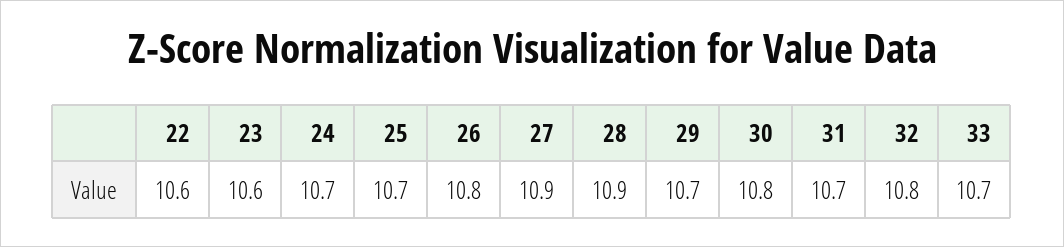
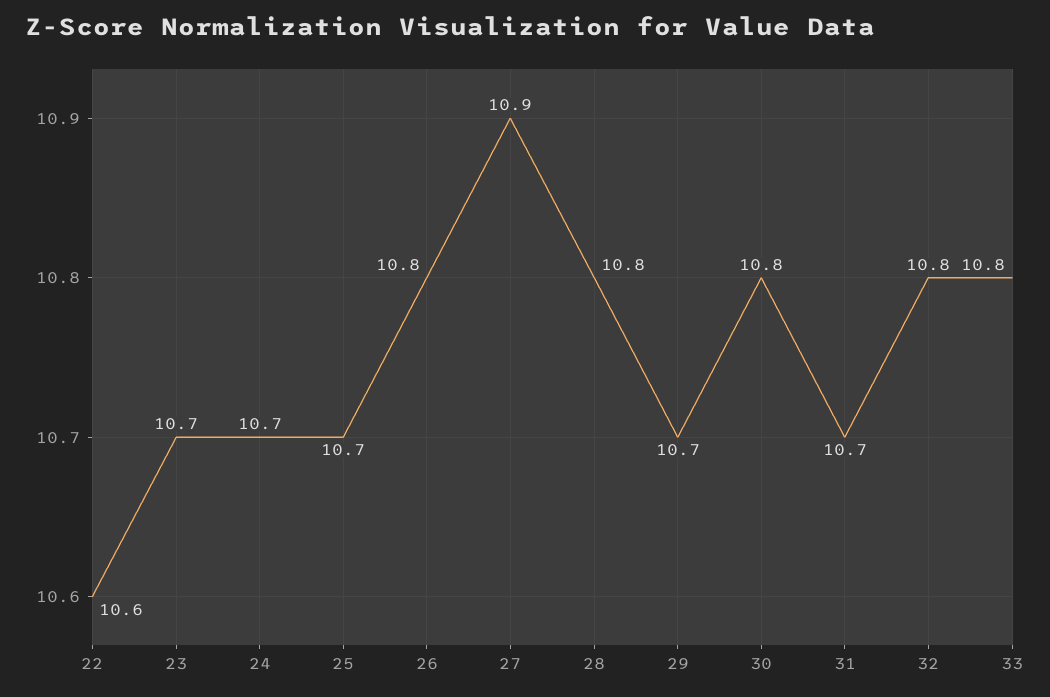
  {
    "22": 10.6,
-   "23": 10.6,
+   "23": 10.7,
    "24": 10.7,
    "25": 10.7,
    "26": 10.8,
    "27": 10.9,
-   "28": 10.9,
+   "28": 10.8,
    "29": 10.7,
    "30": 10.8,
    "31": 10.7,
    "32": 10.8,
-   "33": 10.7
+   "33": 10.8
  }

